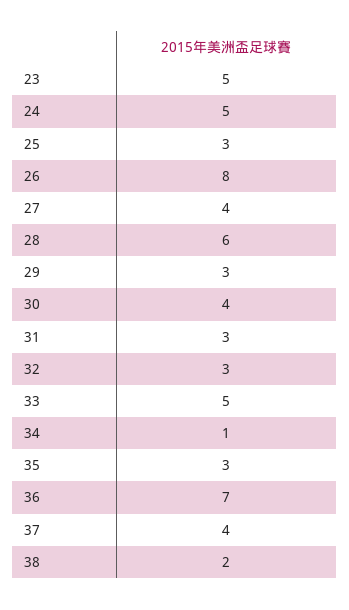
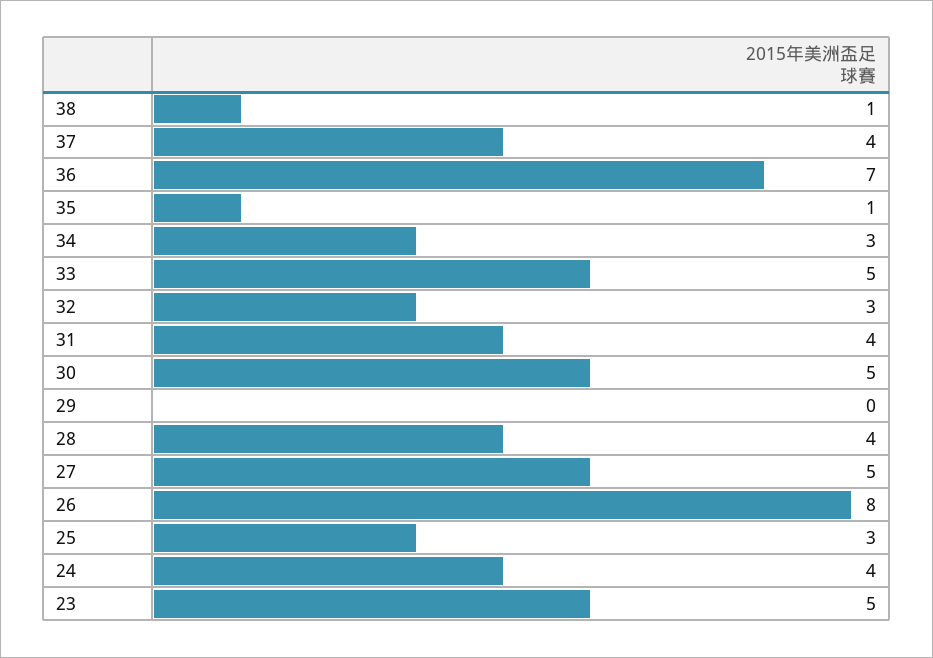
  {
    "23": 5,
-   "24": 5,
+   "24": 4,
    "25": 3,
    "26": 8,
-   "27": 4,
+   "27": 5,
-   "28": 6,
+   "28": 4,
-   "29": 3,
+   "29": 0,
-   "30": 4,
+   "30": 5,
-   "31": 3,
+   "31": 4,
    "32": 3,
    "33": 5,
-   "34": 1,
+   "34": 3,
-   "35": 3,
+   "35": 1,
    "36": 7,
    "37": 4,
-   "38": 2
+   "38": 1
  }

